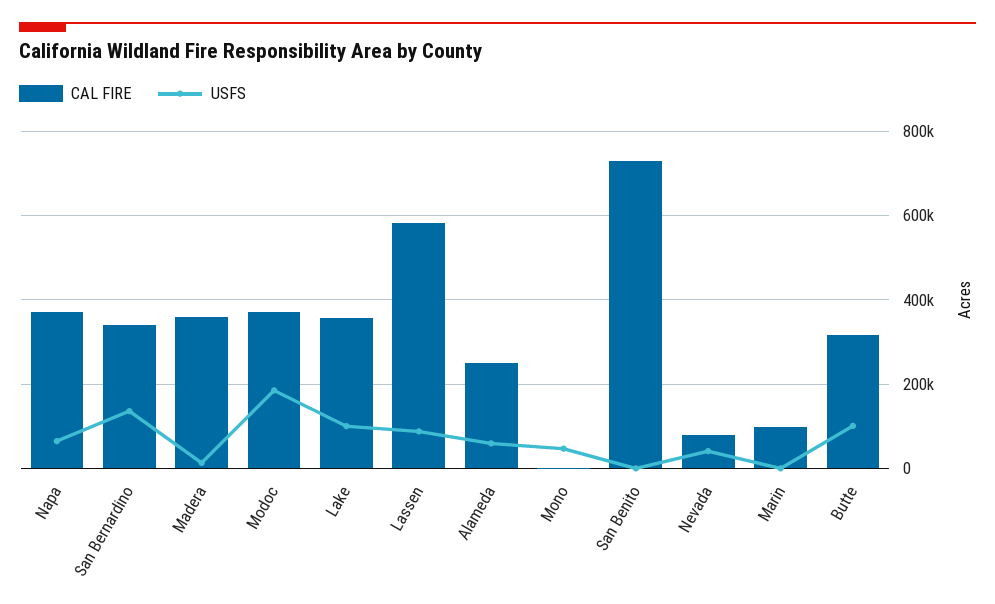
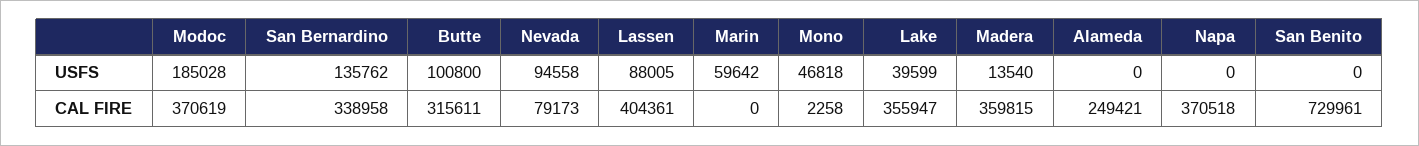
  {
    "CAL FIRE": {
      "Napa": 370518,
      "San Bernardino": 338958,
      "Madera": 359815,
      "Modoc": 370619,
      "Lake": 355947,
-     "Lassen": 580000,
+     "Lassen": 404361,
      "Alameda": 249421,
      "Mono": 2258,
      "San Benito": 729961,
      "Nevada": 79173,
-     "Marin": 100000,
+     "Marin": 0,
      "Butte": 315611
    },
    "USFS": {
-     "Napa": 60000,
+     "Napa": 0,
      "San Bernardino": 135762,
      "Madera": 13540,
      "Modoc": 185028,
-     "Lake": 100000,
+     "Lake": 39599,
      "Lassen": 88005,
-     "Alameda": 60000,
+     "Alameda": 0,
      "Mono": 46818,
      "San Benito": 0,
-     "Nevada": 40000,
+     "Nevada": 94558,
-     "Marin": 0,
+     "Marin": 59642,
      "Butte": 100800
    }
  }

